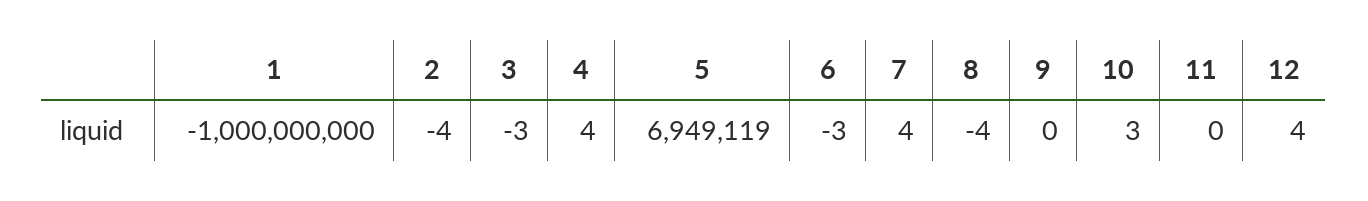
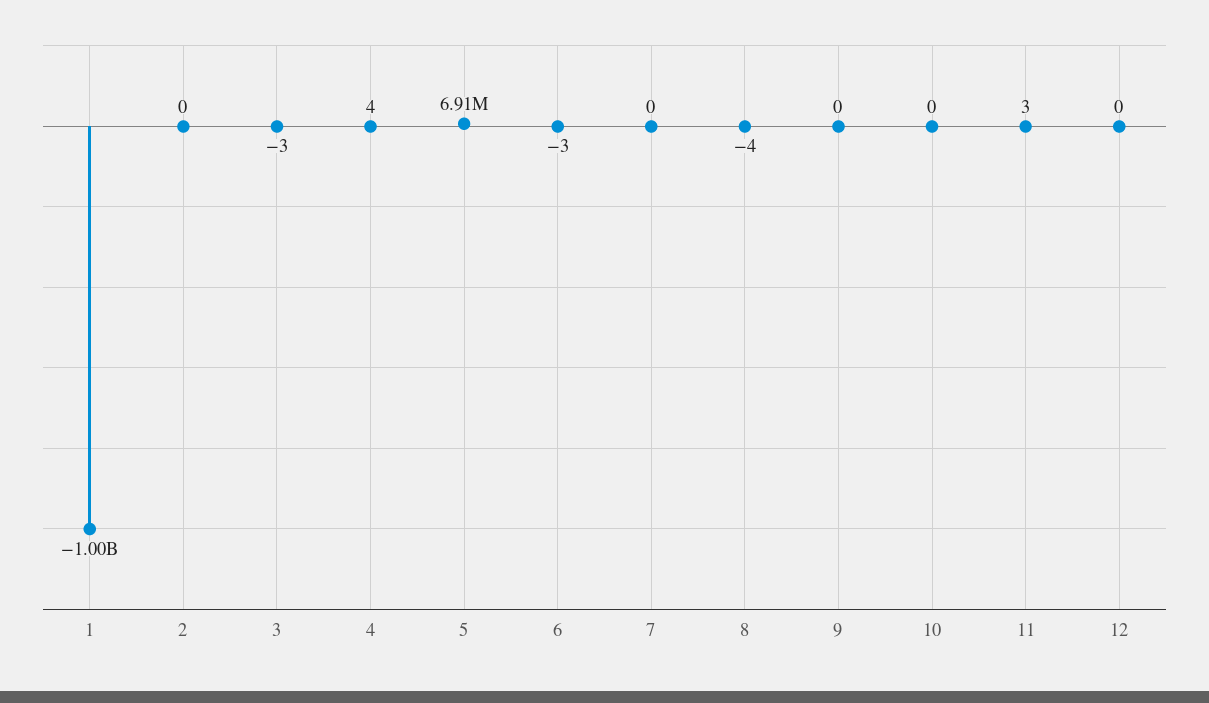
  {
    "1": -1000000000,
-   "2": -4,
+   "2": 0,
    "3": -3,
    "4": 4,
-   "5": 6949119,
+   "5": 6910000,
    "6": -3,
-   "7": 4,
+   "7": 0,
    "8": -4,
    "9": 0,
-   "10": 3,
+   "10": 0,
-   "11": 0,
+   "11": 3,
-   "12": 4
+   "12": 0
  }

